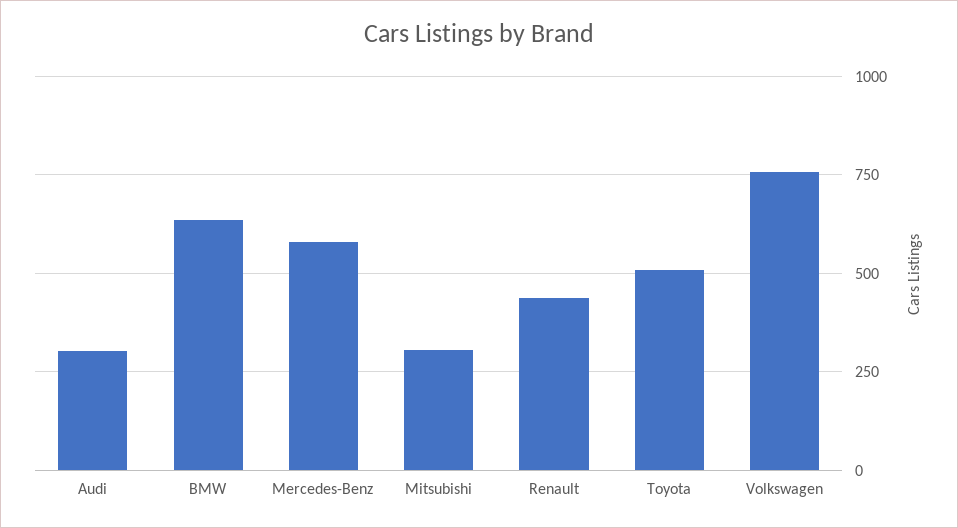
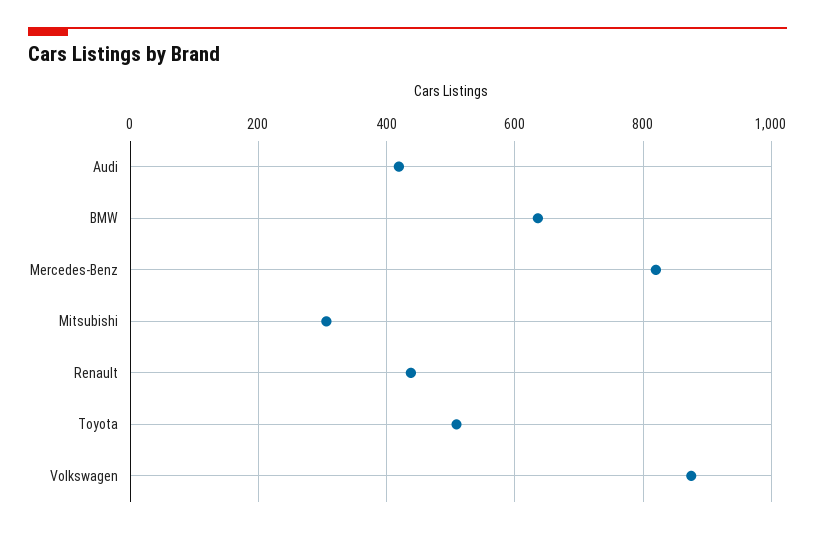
  {
-   "Audi": 300,
+   "Audi": 420,
    "BMW": 640,
-   "Mercedes-Benz": 575,
+   "Mercedes-Benz": 820,
    "Mitsubishi": 300,
    "Renault": 440,
    "Toyota": 500,
-   "Volkswagen": 750
+   "Volkswagen": 880
  }

